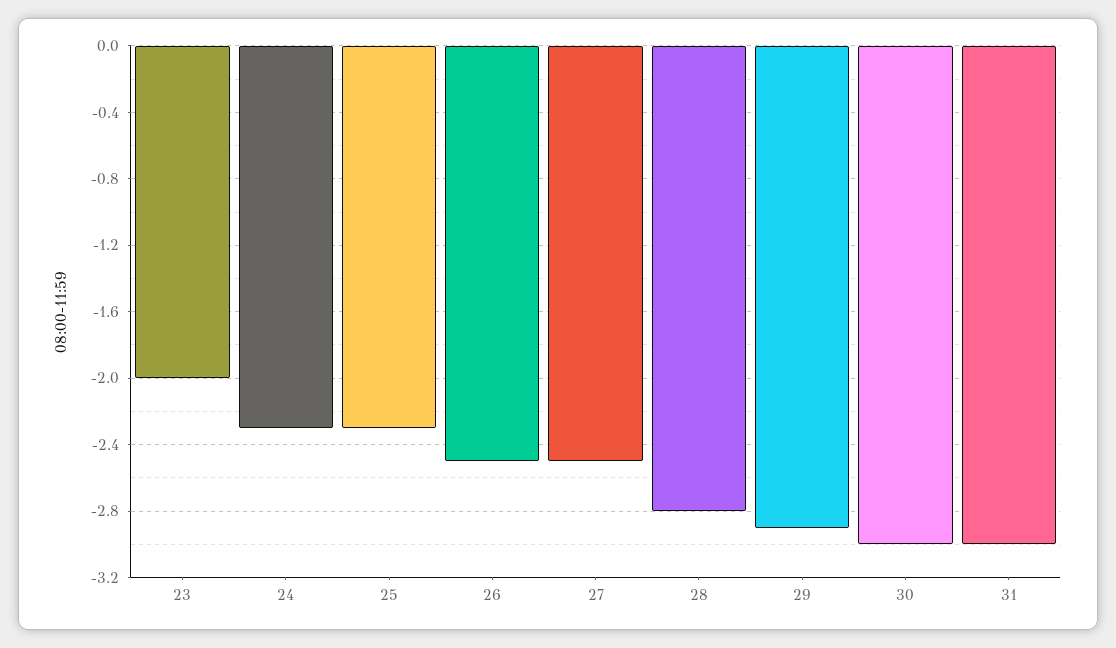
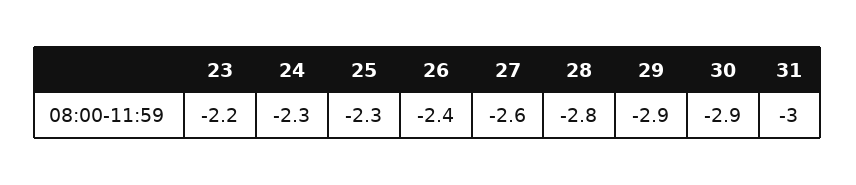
  {
-   "23": -2,
+   "23": -2.2,
    "24": -2.3,
    "25": -2.3,
-   "26": -2.5,
+   "26": -2.4,
-   "27": -2.5,
+   "27": -2.6,
    "28": -2.8,
    "29": -2.9,
-   "30": -3,
+   "30": -2.9,
    "31": -3
  }

